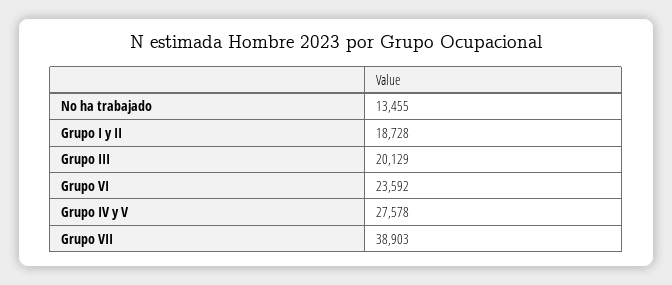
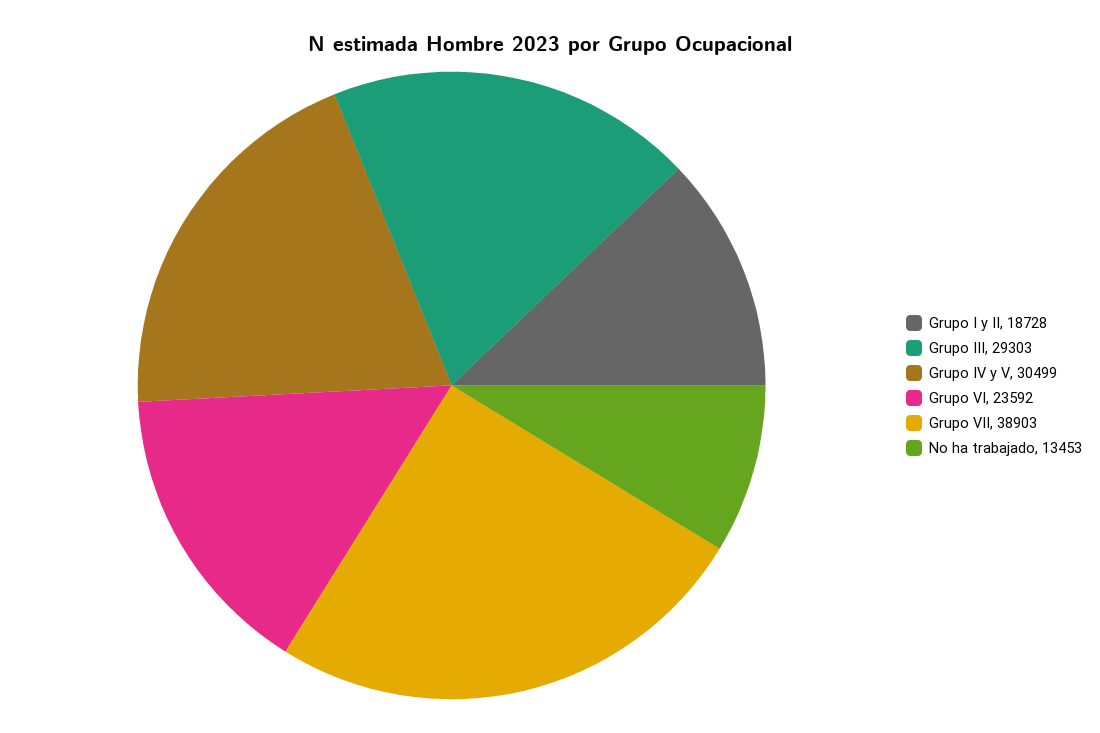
  {
-   "No ha trabajado": 13455,
+   "No ha trabajado": 13453,
    "Grupo I y II": 18728,
-   "Grupo III": 20129,
+   "Grupo III": 29303,
    "Grupo VI": 23592,
-   "Grupo IV y V": 27578,
+   "Grupo IV y V": 30499,
    "Grupo VII": 38903
  }

